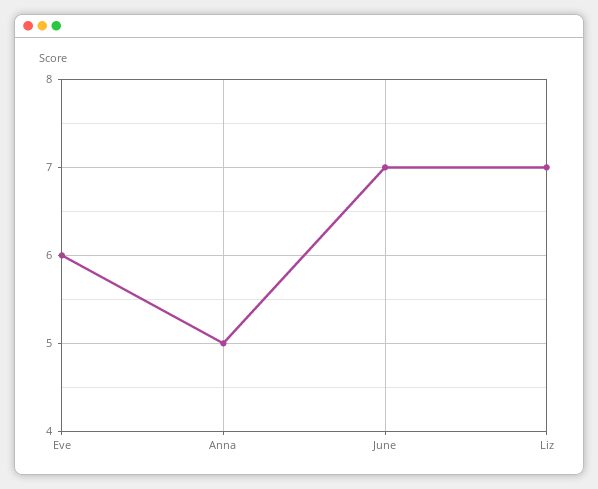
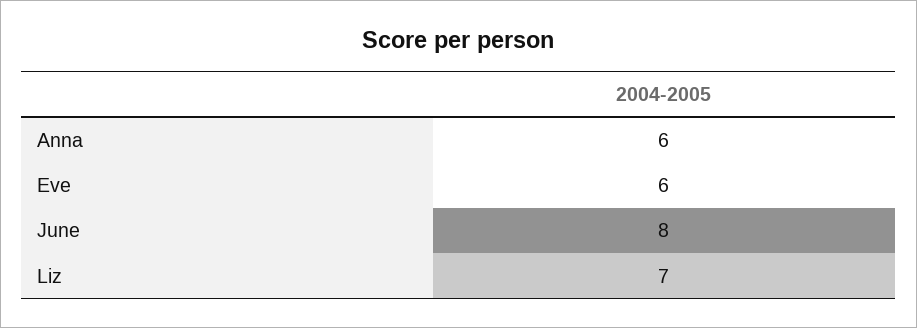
  {
    "Eve": 6,
-   "Anna": 5,
+   "Anna": 6,
-   "June": 7,
+   "June": 8,
    "Liz": 7
  }

